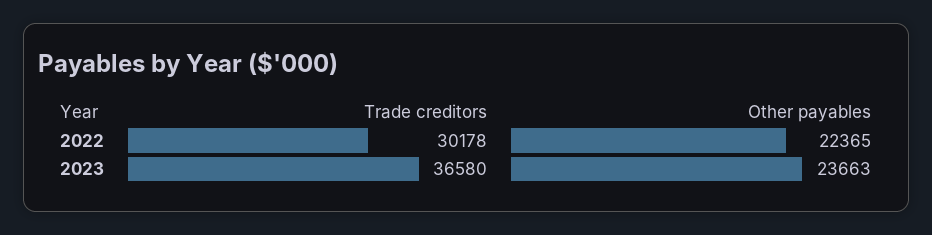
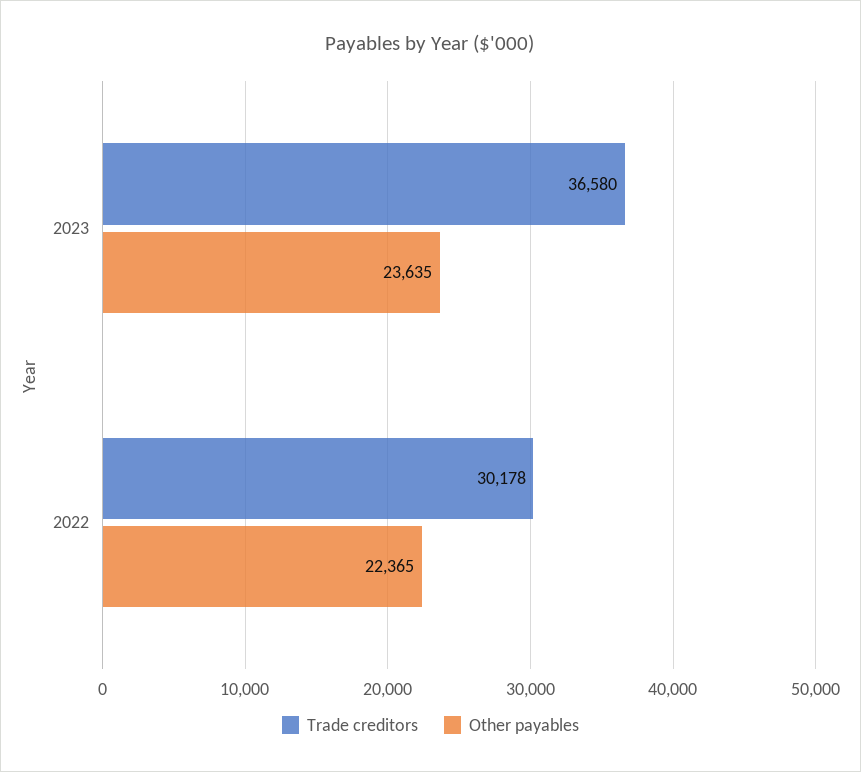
  {
    "Trade creditors": {
      "2022": 30178,
      "2023": 36580
    },
    "Other payables": {
      "2022": 22365,
-     "2023": 23663
+     "2023": 23635
    }
  }

